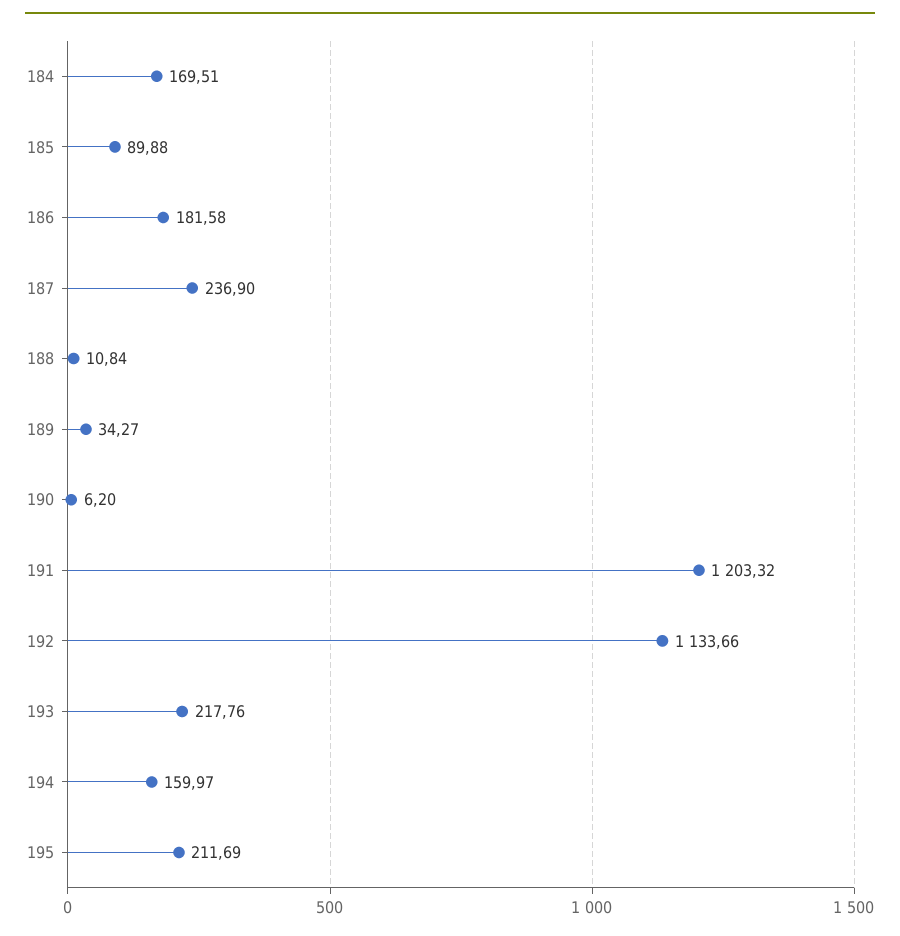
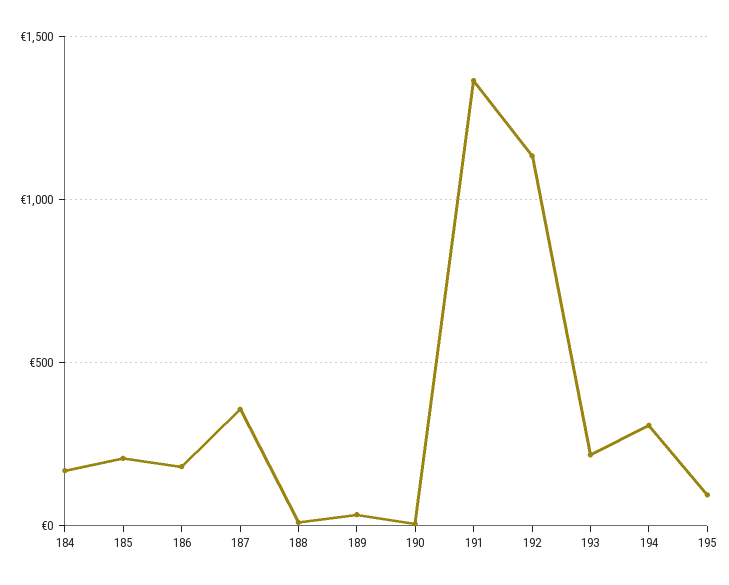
  {
    "184": 169.51,
-   "185": 89.88,
+   "185": 200,
    "186": 181.58,
-   "187": 236.9,
+   "187": 350,
    "188": 10.84,
    "189": 34.27,
    "190": 6.2,
-   "191": 1203.32,
+   "191": 1350,
    "192": 1133.66,
    "193": 217.76,
-   "194": 159.97,
+   "194": 300,
-   "195": 211.69
+   "195": 100
  }

